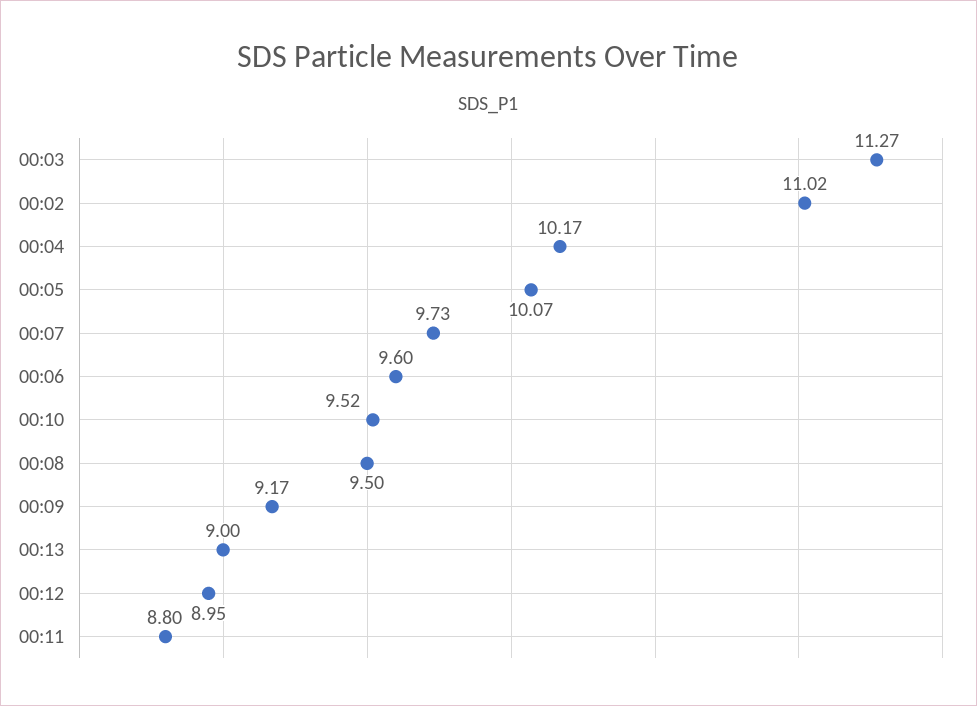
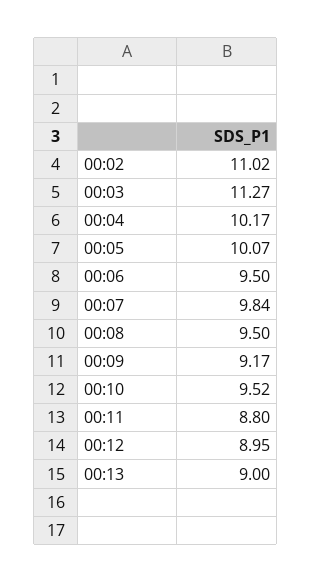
  {
    "00:03": 11.27,
    "00:02": 11.02,
    "00:04": 10.17,
    "00:05": 10.07,
-   "00:07": 9.73,
+   "00:07": 9.84,
-   "00:06": 9.6,
+   "00:06": 9.5,
    "00:10": 9.52,
    "00:08": 9.5,
    "00:09": 9.17,
    "00:13": 9,
    "00:12": 8.95,
    "00:11": 8.8
  }

